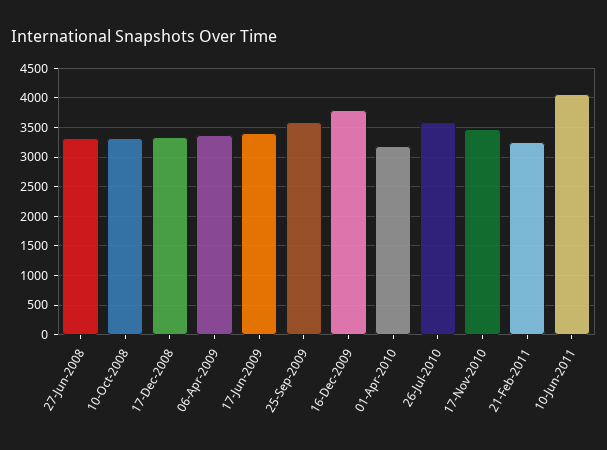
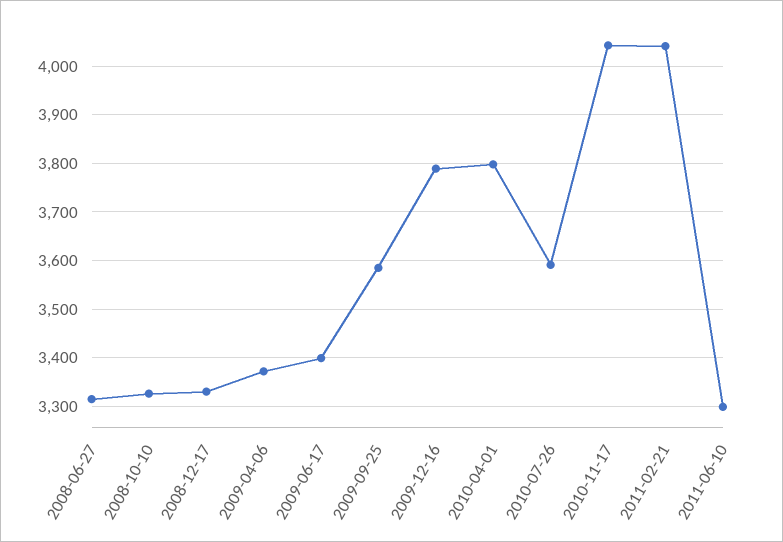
  {
    "27-Jun-2008": 3320,
    "10-Oct-2008": 3320,
    "17-Dec-2008": 3340,
    "06-Apr-2009": 3380,
    "17-Jun-2009": 3400,
    "25-Sep-2009": 3580,
    "16-Dec-2009": 3780,
-   "01-Apr-2010": 3250,
+   "01-Apr-2010": 3800,
    "26-Jul-2010": 3600,
-   "17-Nov-2010": 3500,
+   "17-Nov-2010": 4040,
-   "21-Feb-2011": 3250,
+   "21-Feb-2011": 4040,
-   "10-Jun-2011": 4000
+   "10-Jun-2011": 3300
  }

